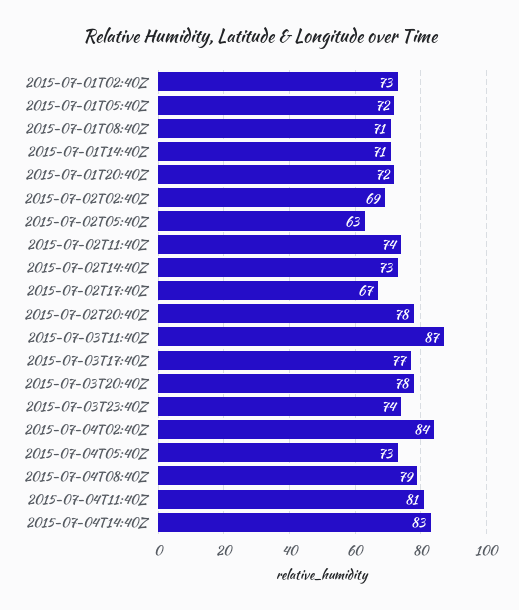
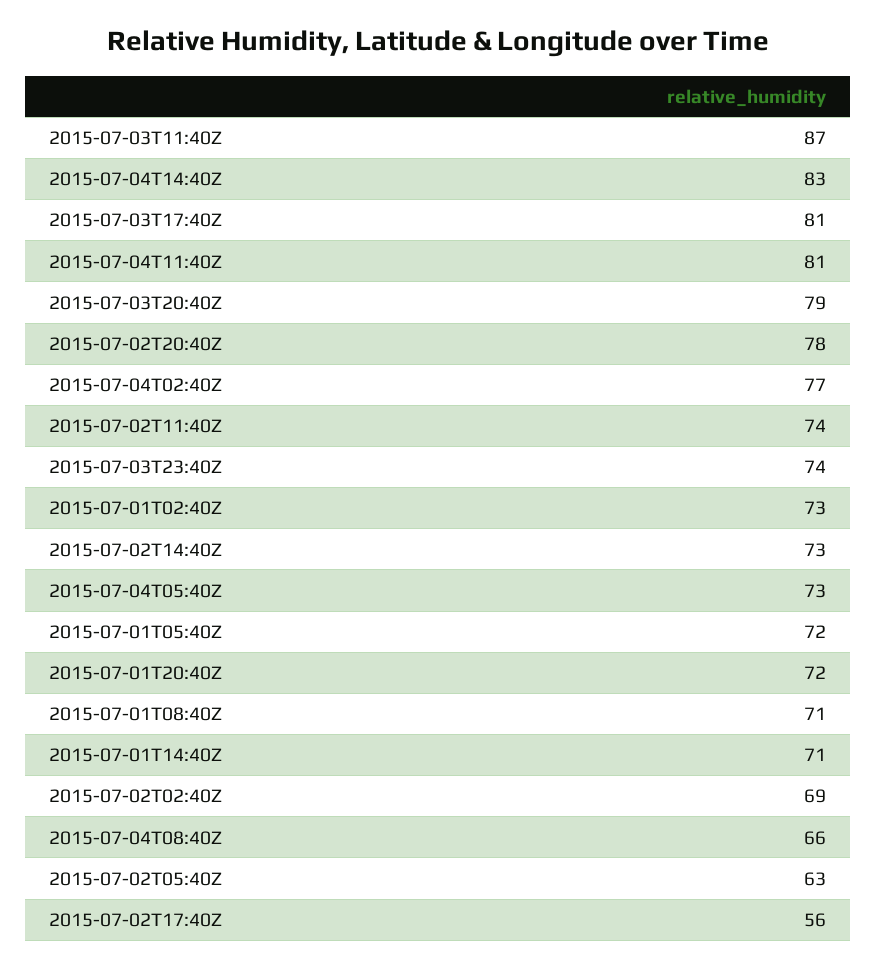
  {
    "2015-07-01T02:40Z": 73,
    "2015-07-01T05:40Z": 72,
    "2015-07-01T08:40Z": 71,
    "2015-07-01T14:40Z": 71,
    "2015-07-01T20:40Z": 72,
    "2015-07-02T02:40Z": 69,
    "2015-07-02T05:40Z": 63,
    "2015-07-02T11:40Z": 74,
    "2015-07-02T14:40Z": 73,
-   "2015-07-02T17:40Z": 67,
+   "2015-07-02T17:40Z": 56,
    "2015-07-02T20:40Z": 78,
    "2015-07-03T11:40Z": 87,
-   "2015-07-03T17:40Z": 77,
+   "2015-07-03T17:40Z": 81,
-   "2015-07-03T20:40Z": 78,
+   "2015-07-03T20:40Z": 79,
    "2015-07-03T23:40Z": 74,
-   "2015-07-04T02:40Z": 84,
+   "2015-07-04T02:40Z": 77,
    "2015-07-04T05:40Z": 73,
-   "2015-07-04T08:40Z": 79,
+   "2015-07-04T08:40Z": 66,
    "2015-07-04T11:40Z": 81,
    "2015-07-04T14:40Z": 83
  }

